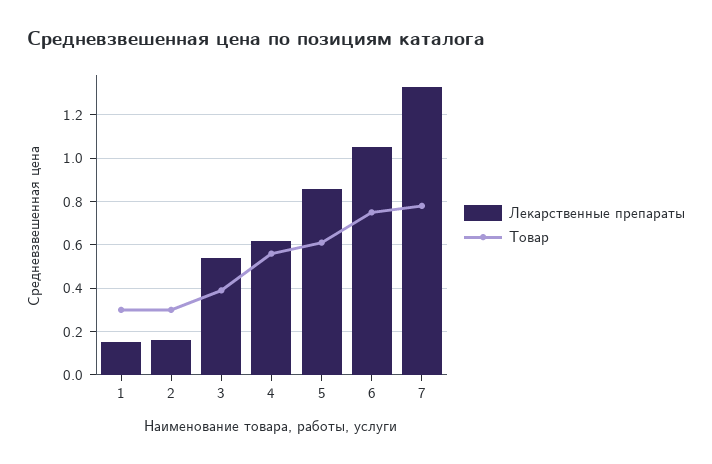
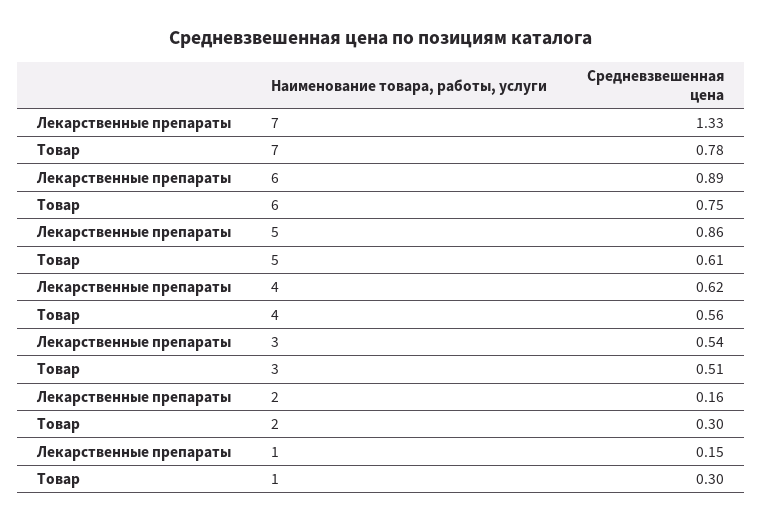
  {
    "Лекарственные препараты": {
      "1": 0.15,
      "2": 0.16,
      "3": 0.54,
      "4": 0.62,
      "5": 0.86,
-     "6": 1.05,
+     "6": 0.89,
      "7": 1.33
    },
    "Товар": {
      "1": 0.3,
      "2": 0.3,
-     "3": 0.4,
+     "3": 0.51,
      "4": 0.56,
      "5": 0.61,
      "6": 0.75,
      "7": 0.78
    }
  }

